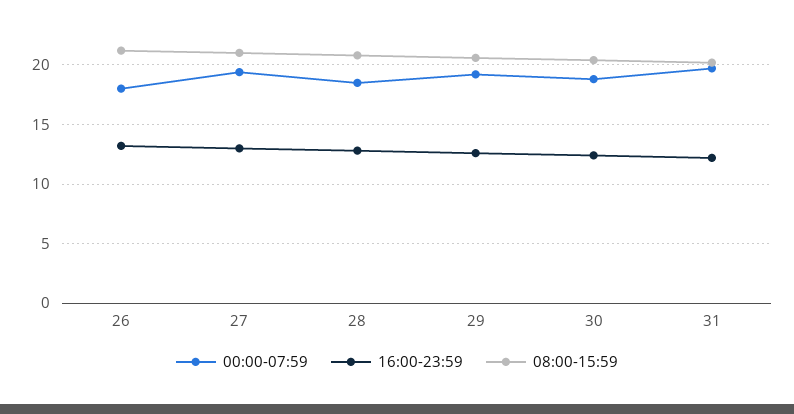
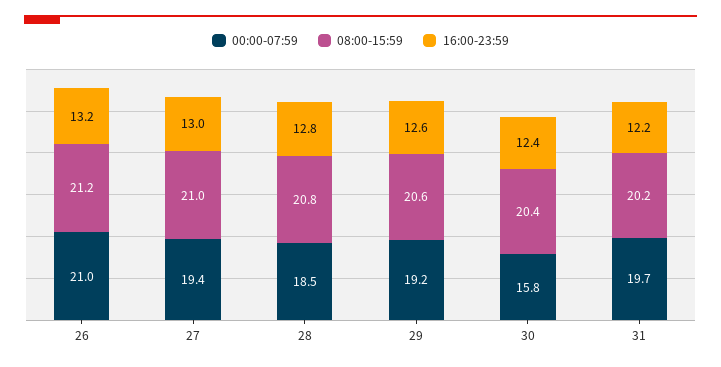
  {
    "00:00-07:59": {
-     "26": 18,
+     "26": 21,
      "27": 19.4,
      "28": 18.5,
      "29": 19.2,
-     "30": 19,
+     "30": 15.8,
      "31": 19.7
    },
    "16:00-23:59": {
      "26": 13.2,
      "27": 13,
      "28": 12.8,
      "29": 12.6,
      "30": 12.4,
      "31": 12.2
    },
    "08:00-15:59": {
      "26": 21.2,
      "27": 21,
      "28": 20.8,
      "29": 20.6,
      "30": 20.4,
      "31": 20.2
    }
  }

